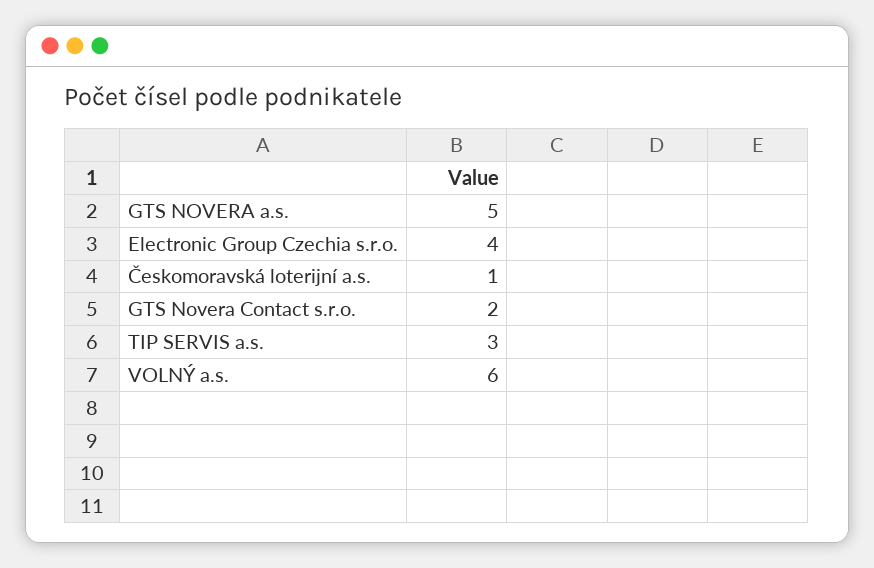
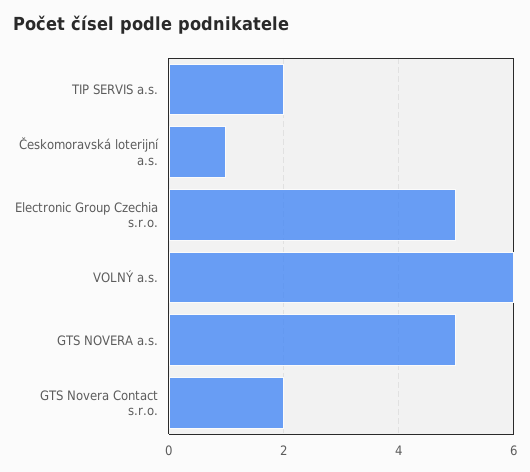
  {
    "GTS NOVERA a.s.": 5,
-   "Electronic Group Czechia s.r.o.": 4,
+   "Electronic Group Czechia s.r.o.": 5,
    "Českomoravská loterijní a.s.": 1,
    "GTS Novera Contact s.r.o.": 2,
-   "TIP SERVIS a.s.": 3,
+   "TIP SERVIS a.s.": 2,
    "VOLNÝ a.s.": 6
  }

